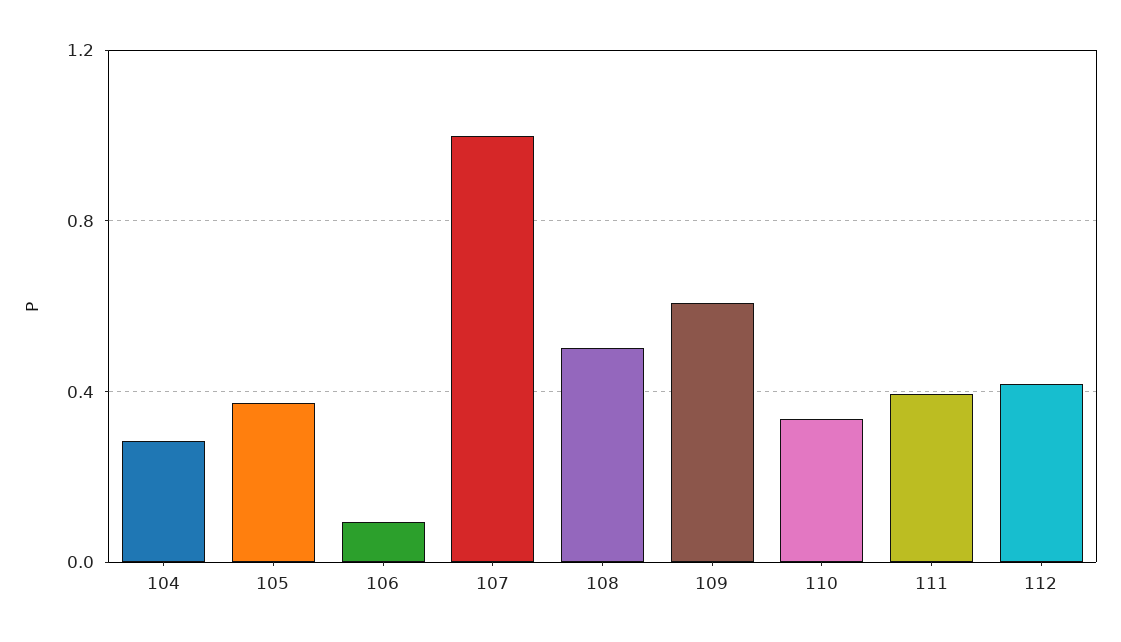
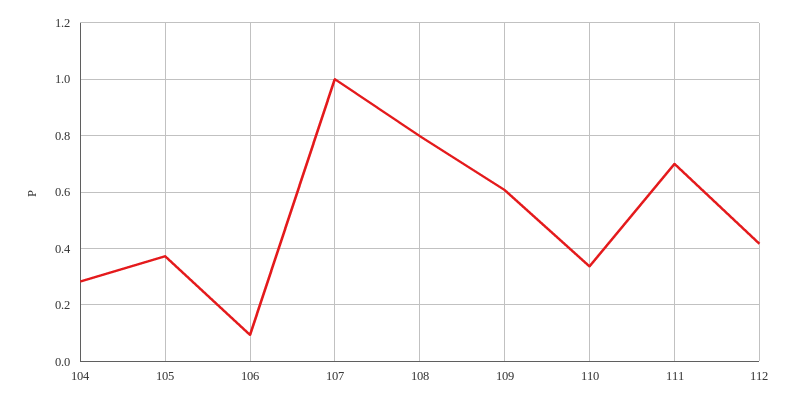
  {
    "104": 0.275,
    "105": 0.375,
    "106": 0.1,
    "107": 1,
-   "108": 0.5,
+   "108": 0.8,
    "109": 0.6,
    "110": 0.325,
-   "111": 0.4,
+   "111": 0.7,
    "112": 0.425
  }

